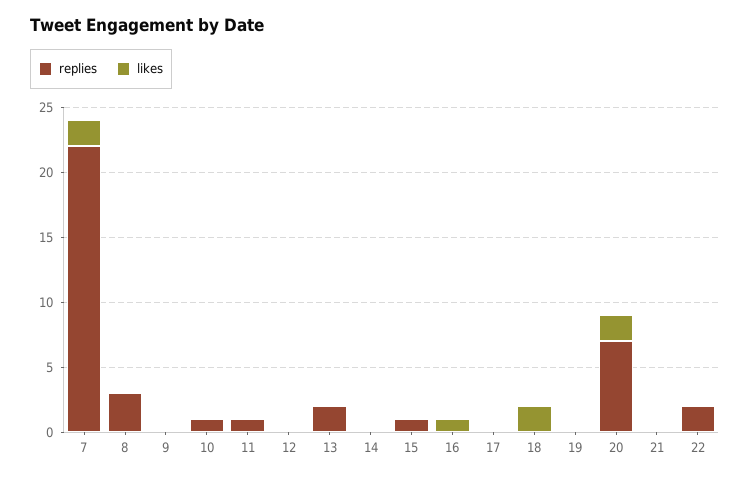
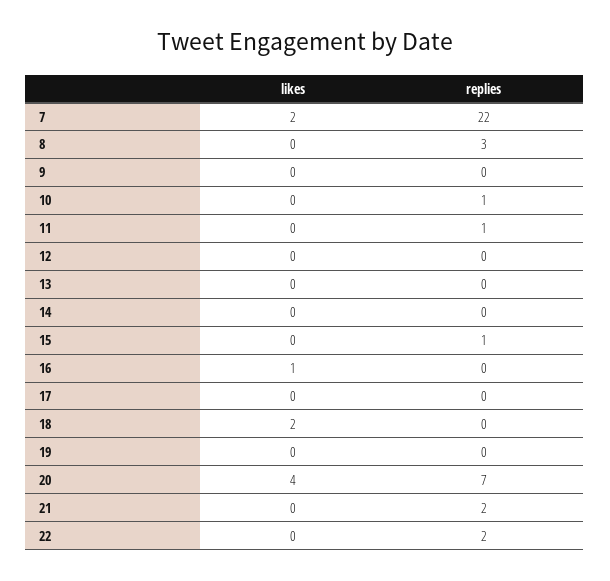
  {
    "replies": {
      "7": 22,
      "8": 3,
      "9": 0,
      "10": 1,
      "11": 1,
      "12": 0,
-     "13": 2,
+     "13": 0,
      "14": 0,
      "15": 1,
      "16": 0,
      "17": 0,
      "18": 0,
      "19": 0,
      "20": 7,
-     "21": 0,
+     "21": 2,
      "22": 2
    },
    "likes": {
      "7": 2,
      "8": 0,
      "9": 0,
      "10": 0,
      "11": 0,
      "12": 0,
      "13": 0,
      "14": 0,
      "15": 0,
      "16": 1,
      "17": 0,
      "18": 2,
      "19": 0,
-     "20": 2,
+     "20": 4,
      "21": 0,
      "22": 0
    }
  }

